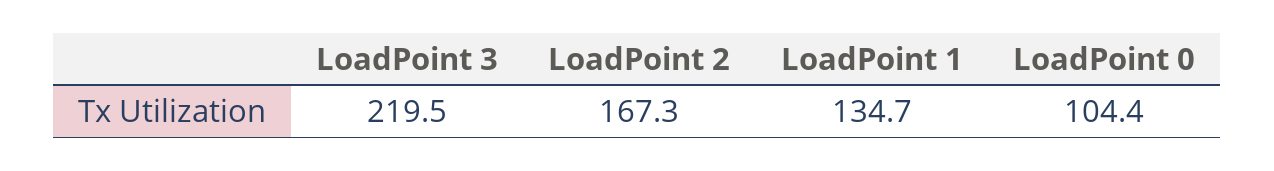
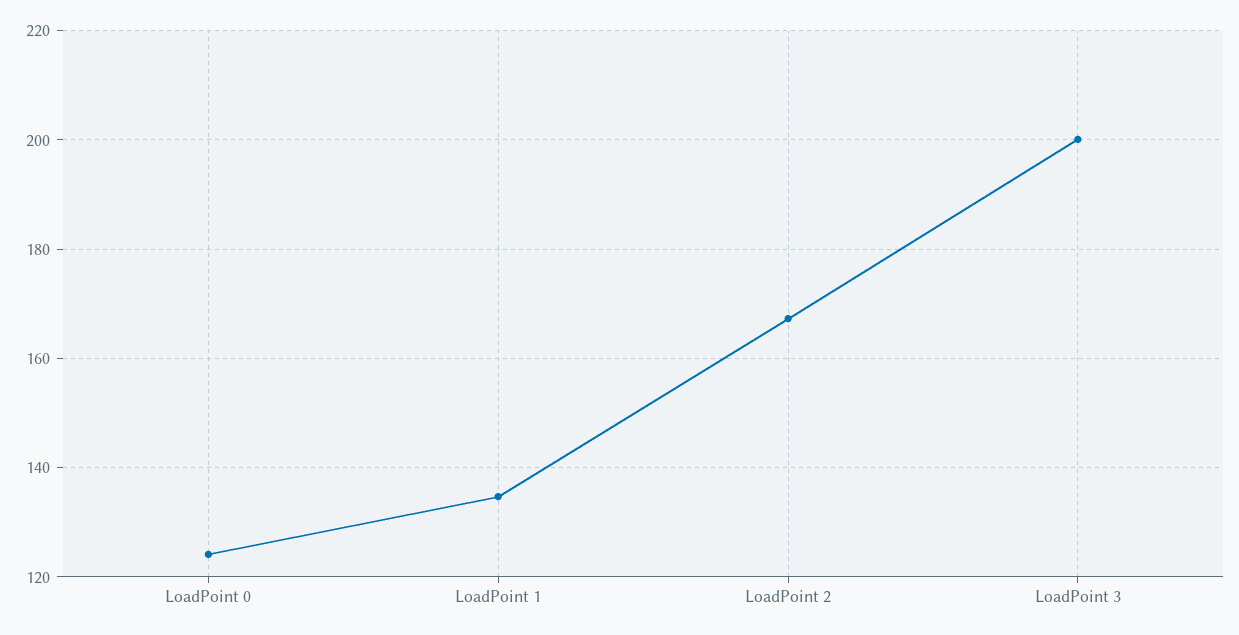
  {
-   "LoadPoint 3": 219.5,
+   "LoadPoint 3": 200,
    "LoadPoint 2": 167.3,
    "LoadPoint 1": 134.7,
-   "LoadPoint 0": 104.4
+   "LoadPoint 0": 124
  }

